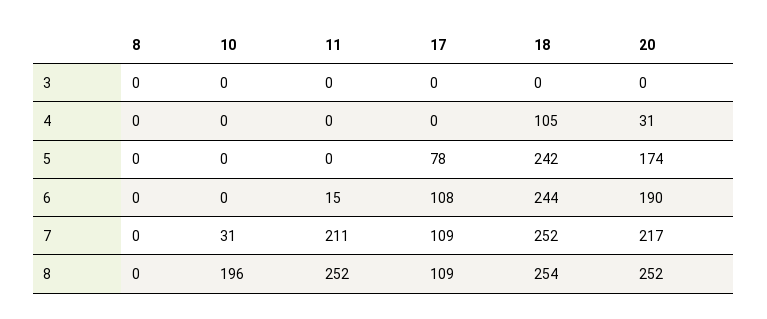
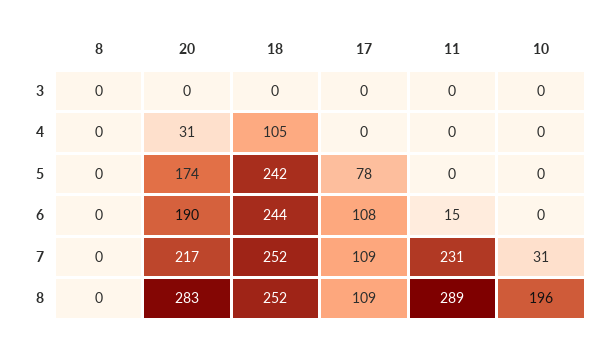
  {
    "8": {
      "3": 0,
      "4": 0,
      "5": 0,
      "6": 0,
      "7": 0,
      "8": 0
    },
    "10": {
      "3": 0,
      "4": 0,
      "5": 0,
      "6": 0,
      "7": 31,
      "8": 196
    },
    "11": {
      "3": 0,
      "4": 0,
      "5": 0,
      "6": 15,
-     "7": 211,
+     "7": 231,
-     "8": 252
+     "8": 289
    },
    "17": {
      "3": 0,
      "4": 0,
      "5": 78,
      "6": 108,
      "7": 109,
      "8": 109
    },
    "18": {
      "3": 0,
      "4": 105,
      "5": 242,
      "6": 244,
      "7": 252,
-     "8": 254
+     "8": 252
    },
    "20": {
      "3": 0,
      "4": 31,
      "5": 174,
      "6": 190,
      "7": 217,
-     "8": 252
+     "8": 283
    }
  }

